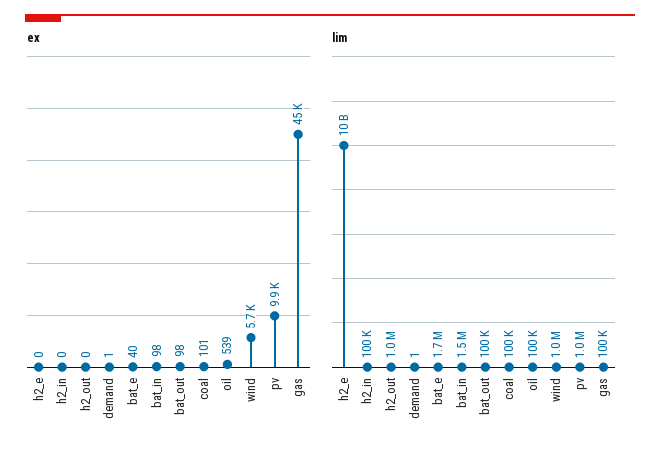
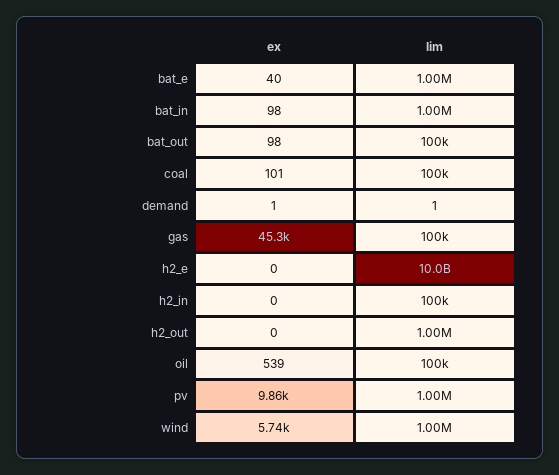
  {
    "ex": {
      "h2_e": 0,
      "h2_in": 0,
      "h2_out": 0,
      "demand": 1,
      "bat_e": 40,
      "bat_in": 98,
      "bat_out": 98,
      "coal": 101,
      "oil": 539,
      "wind": 5740,
      "pv": 9860,
      "gas": 45300
    },
    "lim": {
      "h2_e": 10000000000,
      "h2_in": 100000,
      "h2_out": 1000000,
      "demand": 1,
-     "bat_e": 1700000,
+     "bat_e": 1000000,
-     "bat_in": 1500000,
+     "bat_in": 1000000,
      "bat_out": 100000,
      "coal": 100000,
      "oil": 100000,
      "wind": 1000000,
      "pv": 1000000,
      "gas": 100000
    }
  }

